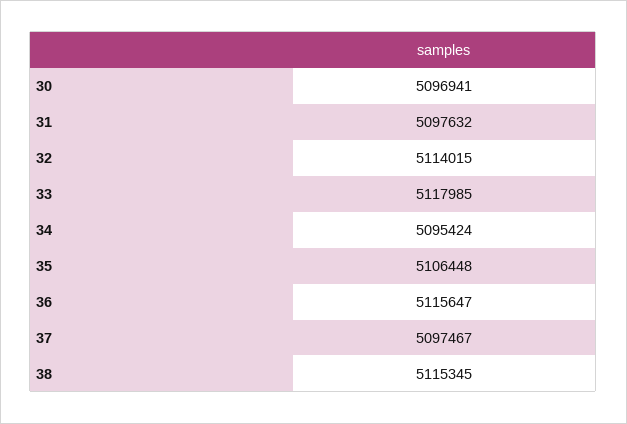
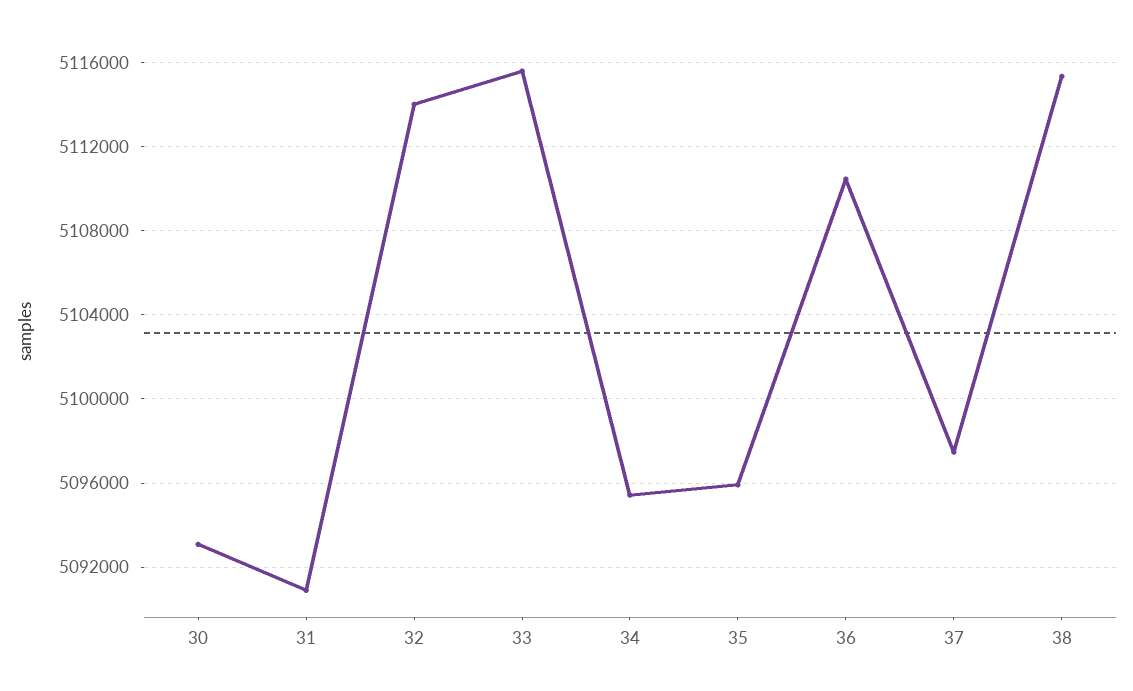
  {
-   "30": 5096941,
+   "30": 5093000,
-   "31": 5097632,
+   "31": 5091000,
    "32": 5114015,
-   "33": 5117985,
+   "33": 5115500,
    "34": 5095424,
-   "35": 5106448,
+   "35": 5096000,
-   "36": 5115647,
+   "36": 5110500,
    "37": 5097467,
    "38": 5115345
  }

